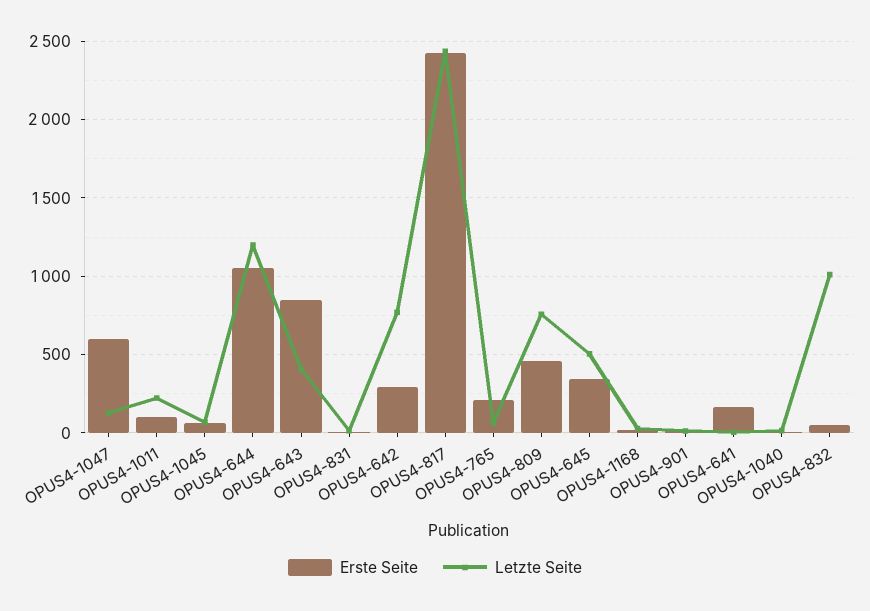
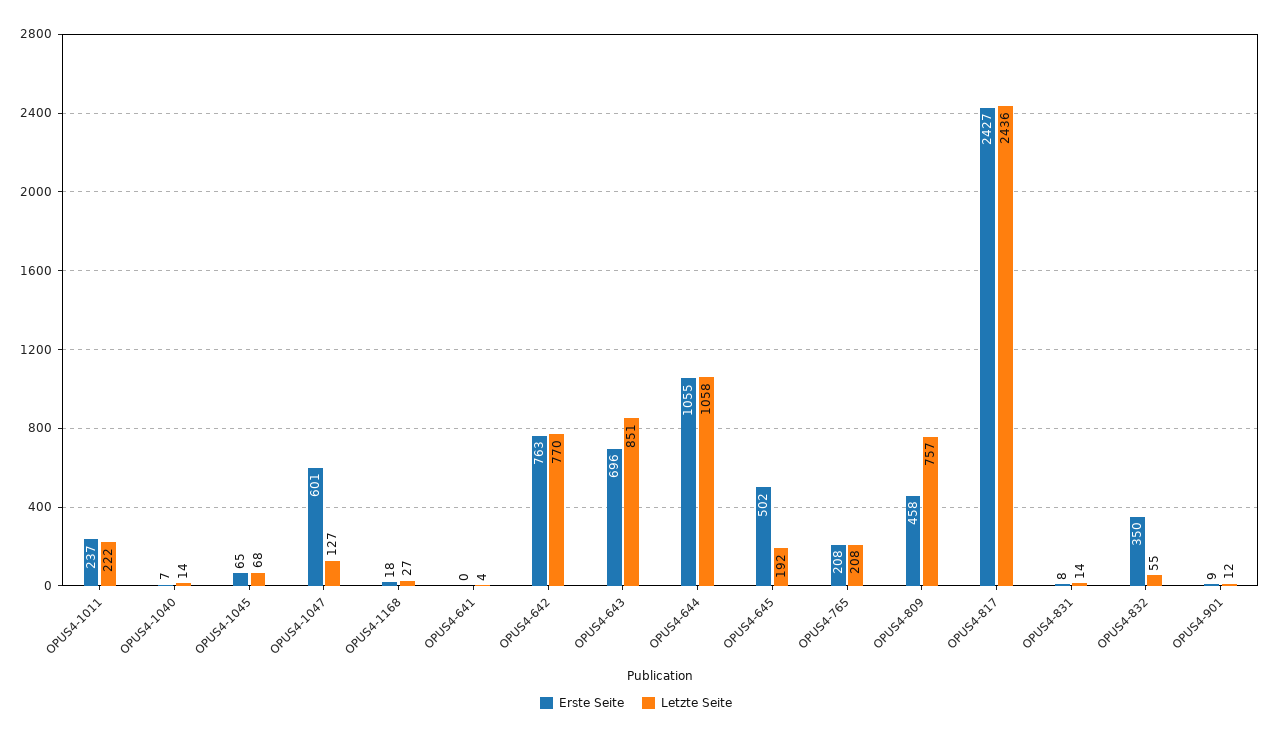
  {
    "Erste Seite": {
      "OPUS4-1047": 601,
-     "OPUS4-1011": 100,
+     "OPUS4-1011": 237,
      "OPUS4-1045": 65,
      "OPUS4-644": 1055,
-     "OPUS4-643": 850,
+     "OPUS4-643": 696,
      "OPUS4-831": 8,
-     "OPUS4-642": 300,
+     "OPUS4-642": 763,
      "OPUS4-817": 2427,
      "OPUS4-765": 208,
      "OPUS4-809": 458,
-     "OPUS4-645": 350,
+     "OPUS4-645": 502,
      "OPUS4-1168": 18,
      "OPUS4-901": 9,
-     "OPUS4-641": 150,
+     "OPUS4-641": 0,
      "OPUS4-1040": 7,
-     "OPUS4-832": 50
+     "OPUS4-832": 350
    },
    "Letzte Seite": {
      "OPUS4-1047": 127,
      "OPUS4-1011": 222,
      "OPUS4-1045": 68,
-     "OPUS4-644": 1200,
+     "OPUS4-644": 1058,
-     "OPUS4-643": 400,
+     "OPUS4-643": 851,
      "OPUS4-831": 14,
      "OPUS4-642": 770,
      "OPUS4-817": 2436,
-     "OPUS4-765": 50,
+     "OPUS4-765": 208,
      "OPUS4-809": 757,
-     "OPUS4-645": 500,
+     "OPUS4-645": 192,
      "OPUS4-1168": 27,
      "OPUS4-901": 12,
      "OPUS4-641": 4,
      "OPUS4-1040": 14,
-     "OPUS4-832": 1000
+     "OPUS4-832": 55
    }
  }

